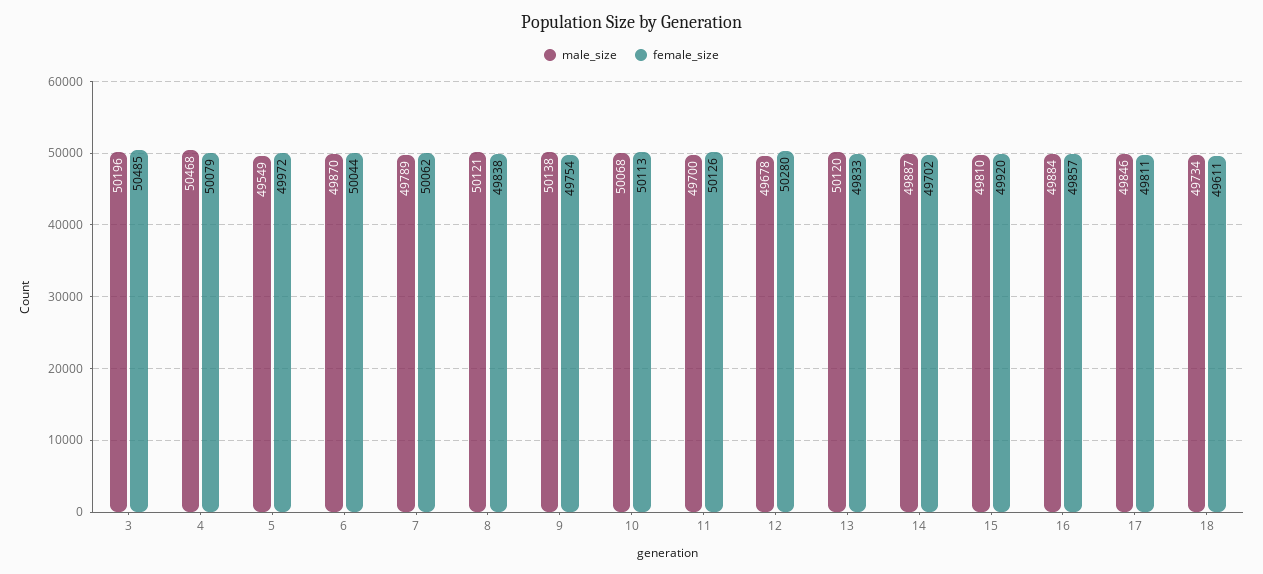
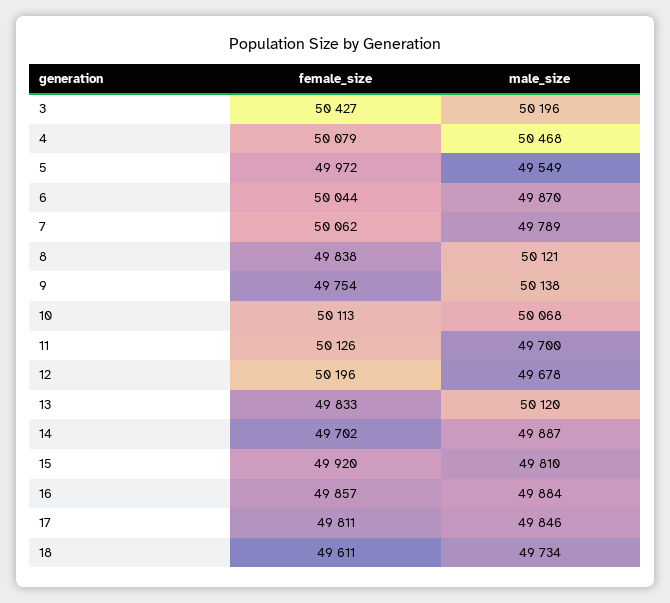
  {
    "male_size": {
      "3": 50196,
      "4": 50468,
      "5": 49549,
      "6": 49870,
      "7": 49789,
      "8": 50121,
      "9": 50138,
      "10": 50068,
      "11": 49700,
      "12": 49678,
      "13": 50120,
      "14": 49887,
      "15": 49810,
      "16": 49884,
      "17": 49846,
      "18": 49734
    },
    "female_size": {
-     "3": 50485,
+     "3": 50427,
      "4": 50079,
      "5": 49972,
      "6": 50044,
      "7": 50062,
      "8": 49838,
      "9": 49754,
      "10": 50113,
      "11": 50126,
-     "12": 50280,
+     "12": 50196,
      "13": 49833,
      "14": 49702,
      "15": 49920,
      "16": 49857,
      "17": 49811,
      "18": 49611
    }
  }

